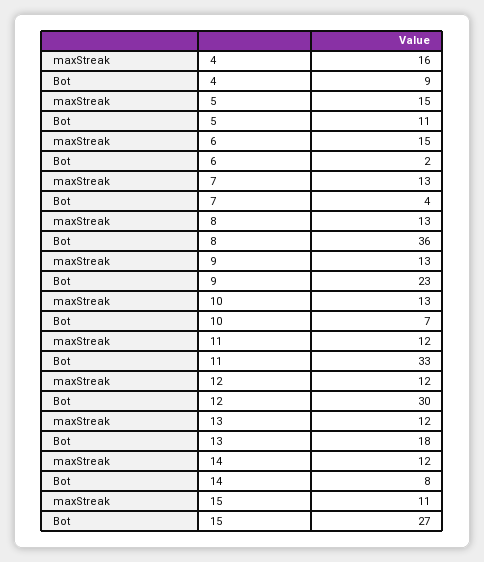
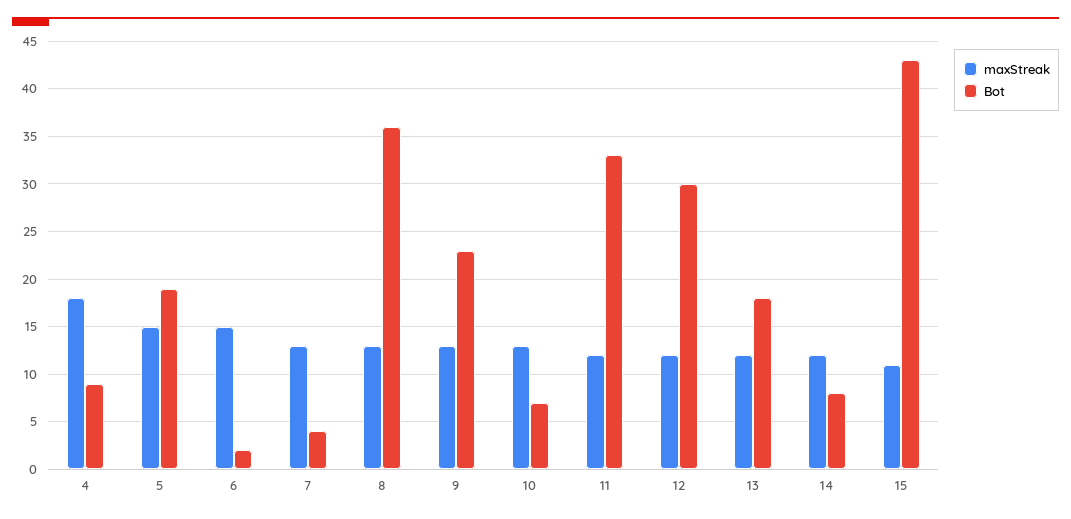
  {
    "maxStreak": {
-     "4": 16,
+     "4": 18,
      "5": 15,
      "6": 15,
      "7": 13,
      "8": 13,
      "9": 13,
      "10": 13,
      "11": 12,
      "12": 12,
      "13": 12,
      "14": 12,
      "15": 11
    },
    "Bot": {
      "4": 9,
-     "5": 11,
+     "5": 19,
      "6": 2,
      "7": 4,
      "8": 36,
      "9": 23,
      "10": 7,
      "11": 33,
      "12": 30,
      "13": 18,
      "14": 8,
-     "15": 27
+     "15": 43
    }
  }

